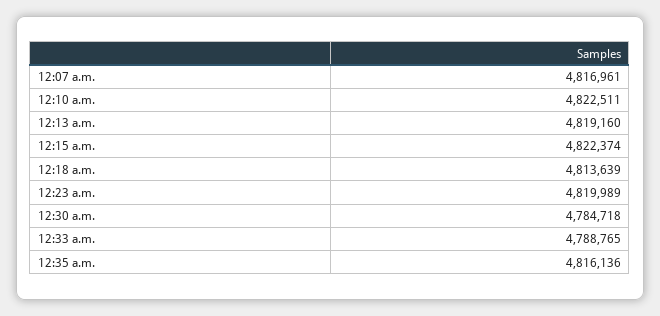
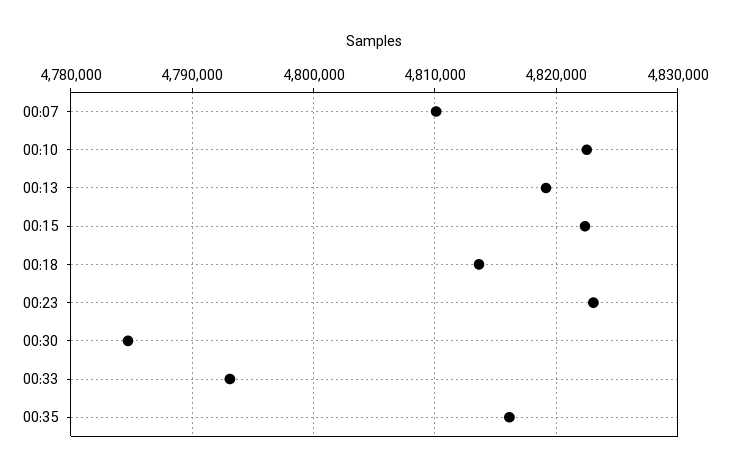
  {
-   "12:07 a.m.": 4816961,
+   "12:07 a.m.": 4810000,
    "12:10 a.m.": 4822511,
    "12:13 a.m.": 4819160,
    "12:15 a.m.": 4822374,
    "12:18 a.m.": 4813639,
-   "12:23 a.m.": 4819989,
+   "12:23 a.m.": 4823000,
    "12:30 a.m.": 4784718,
-   "12:33 a.m.": 4788765,
+   "12:33 a.m.": 4793000,
    "12:35 a.m.": 4816136
  }

